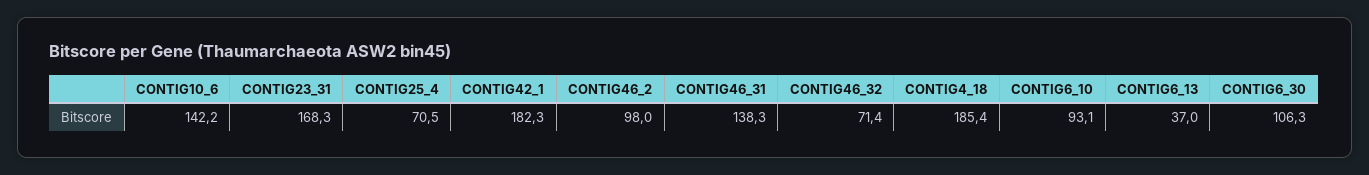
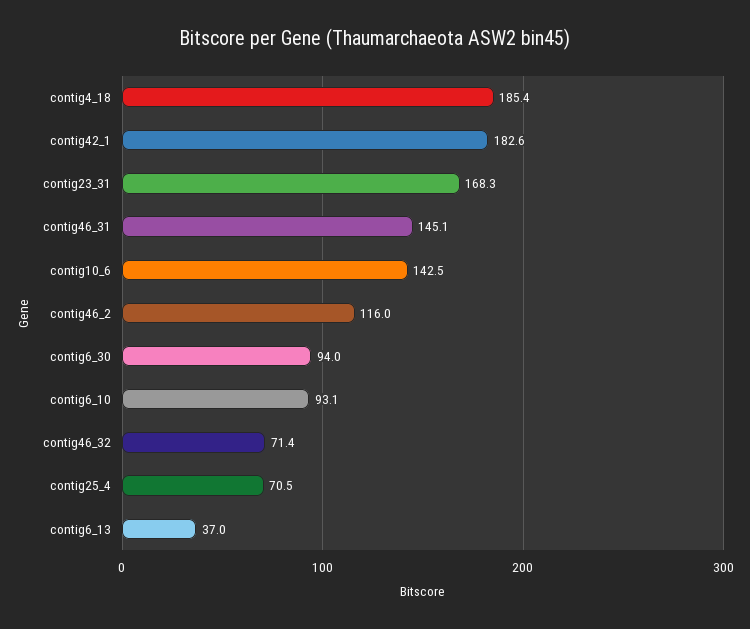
  {
-   "CONTIG10_6": 142.2,
+   "CONTIG10_6": 142.5,
    "CONTIG23_31": 168.3,
    "CONTIG25_4": 70.5,
-   "CONTIG42_1": 182.3,
+   "CONTIG42_1": 182.6,
-   "CONTIG46_2": 98,
+   "CONTIG46_2": 116,
-   "CONTIG46_31": 138.3,
+   "CONTIG46_31": 145.1,
    "CONTIG46_32": 71.4,
    "CONTIG4_18": 185.4,
    "CONTIG6_10": 93.1,
    "CONTIG6_13": 37,
-   "CONTIG6_30": 106.3
+   "CONTIG6_30": 94
  }

